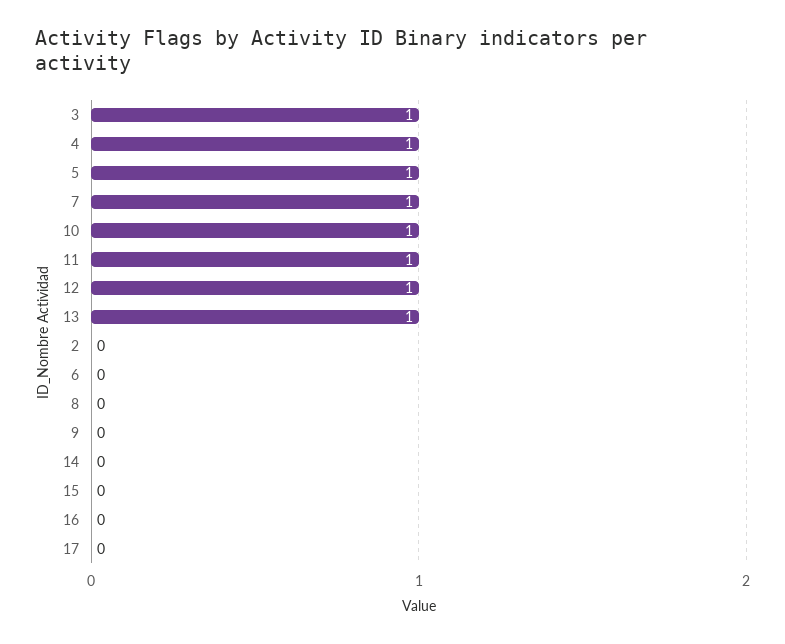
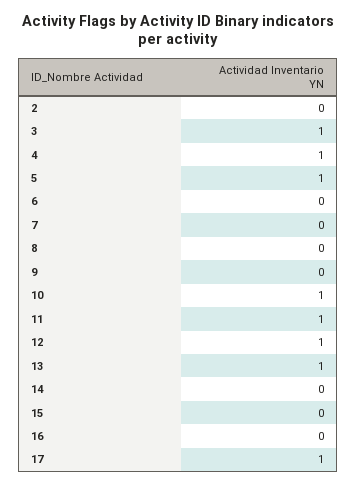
  {
    "3": 1,
    "4": 1,
    "5": 1,
-   "7": 1,
+   "7": 0,
    "10": 1,
    "11": 1,
    "12": 1,
    "13": 1,
    "2": 0,
    "6": 0,
    "8": 0,
    "9": 0,
    "14": 0,
    "15": 0,
    "16": 0,
-   "17": 0
+   "17": 1
  }

